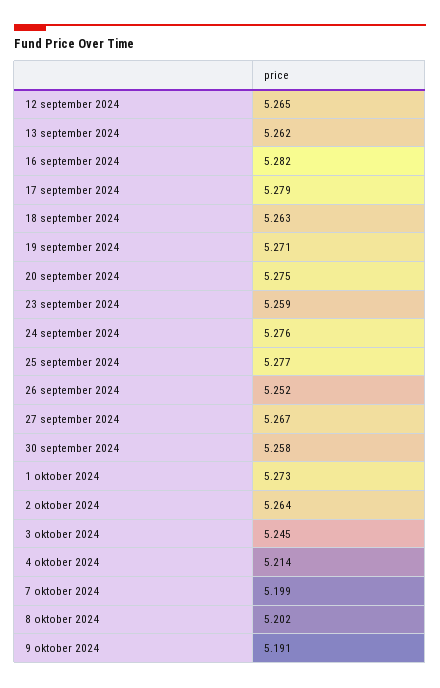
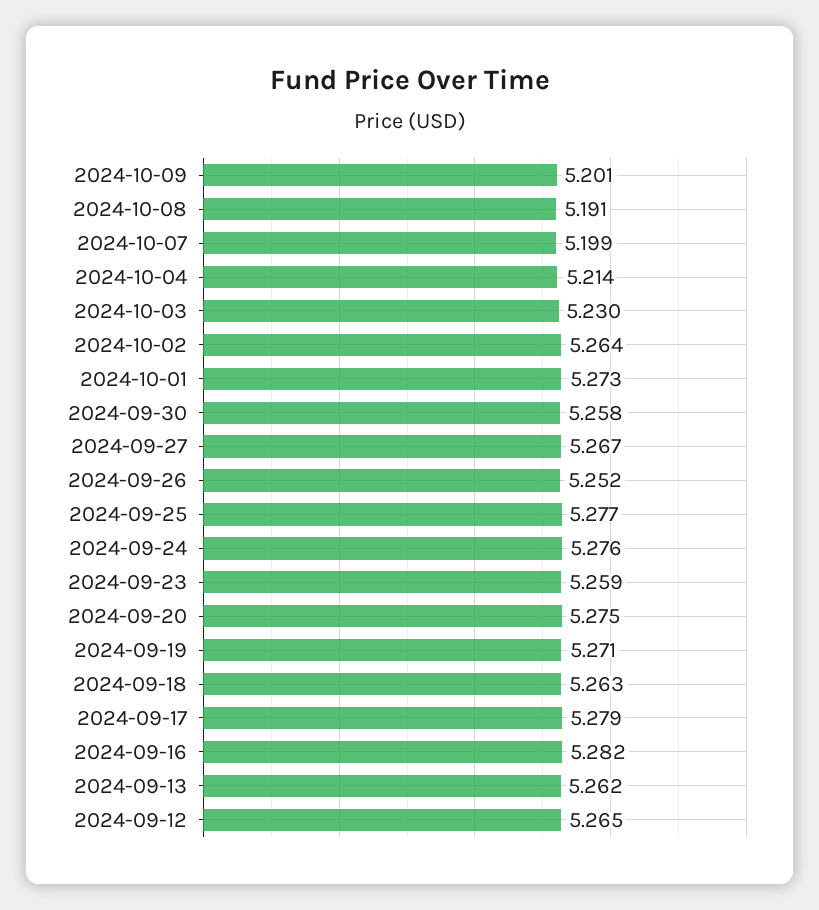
  {
    "12 september 2024": 5.265,
    "13 september 2024": 5.262,
    "16 september 2024": 5.282,
    "17 september 2024": 5.279,
    "18 september 2024": 5.263,
    "19 september 2024": 5.271,
    "20 september 2024": 5.275,
    "23 september 2024": 5.259,
    "24 september 2024": 5.276,
    "25 september 2024": 5.277,
    "26 september 2024": 5.252,
    "27 september 2024": 5.267,
    "30 september 2024": 5.258,
    "1 oktober 2024": 5.273,
    "2 oktober 2024": 5.264,
-   "3 oktober 2024": 5.245,
+   "3 oktober 2024": 5.23,
    "4 oktober 2024": 5.214,
    "7 oktober 2024": 5.199,
-   "8 oktober 2024": 5.202,
+   "8 oktober 2024": 5.191,
-   "9 oktober 2024": 5.191
+   "9 oktober 2024": 5.201
  }

